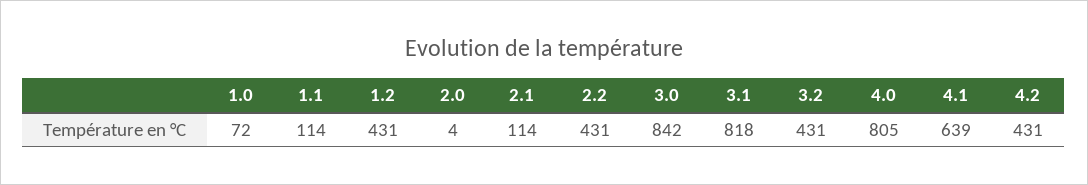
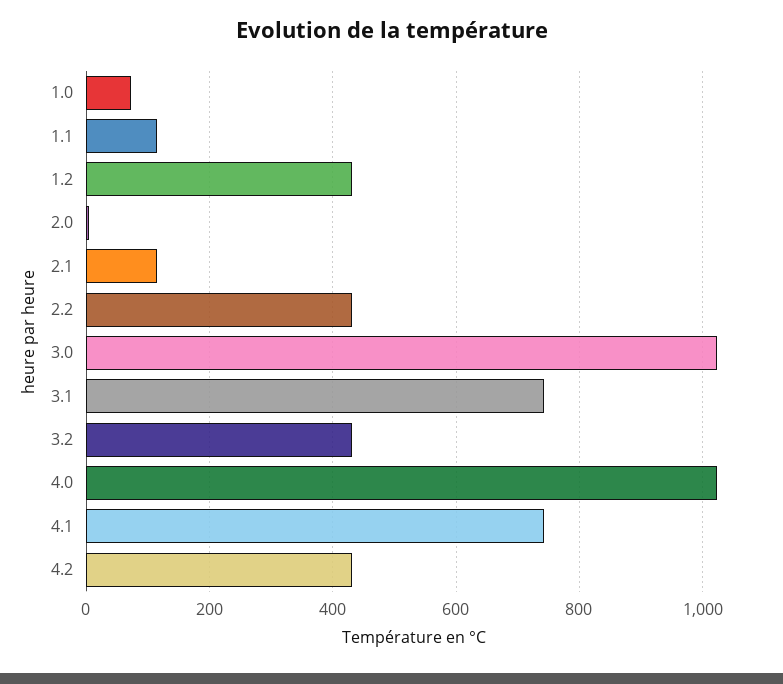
  {
    "1.0": 72,
    "1.1": 114,
    "1.2": 431,
    "2.0": 4,
    "2.1": 114,
    "2.2": 431,
-   "3.0": 842,
+   "3.0": 1020,
-   "3.1": 818,
+   "3.1": 740,
    "3.2": 431,
-   "4.0": 805,
+   "4.0": 1020,
-   "4.1": 639,
+   "4.1": 740,
    "4.2": 431
  }

